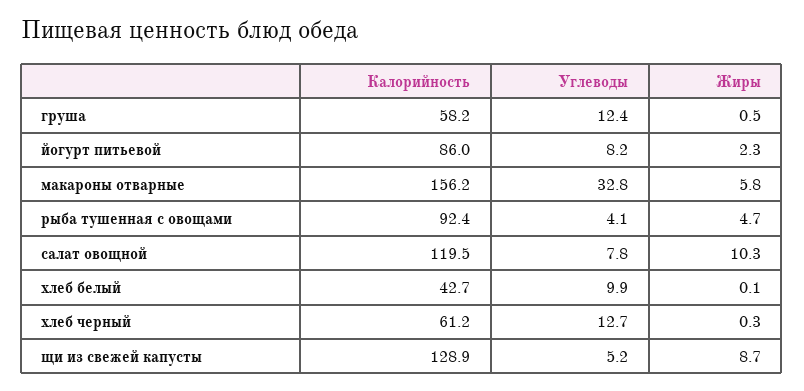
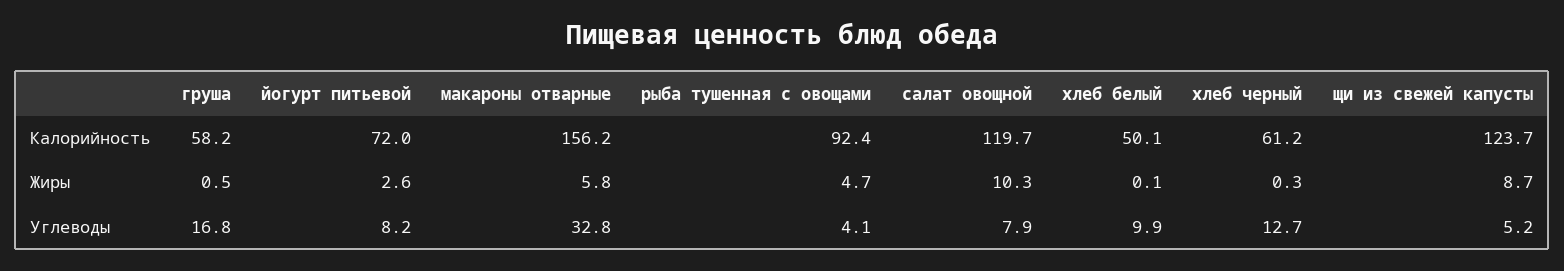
  {
    "Калорийность": {
      "груша": 58.2,
-     "йогурт питьевой": 86,
+     "йогурт питьевой": 72,
      "макароны отварные": 156.2,
      "рыба тушенная с овощами": 92.4,
-     "салат овощной": 119.5,
+     "салат овощной": 119.7,
-     "хлеб белый": 42.7,
+     "хлеб белый": 50.1,
      "хлеб черный": 61.2,
-     "щи из свежей капусты": 128.9
+     "щи из свежей капусты": 123.7
    },
    "Углеводы": {
-     "груша": 12.4,
+     "груша": 16.8,
      "йогурт питьевой": 8.2,
      "макароны отварные": 32.8,
      "рыба тушенная с овощами": 4.1,
-     "салат овощной": 7.8,
+     "салат овощной": 7.9,
      "хлеб белый": 9.9,
      "хлеб черный": 12.7,
      "щи из свежей капусты": 5.2
    },
    "Жиры": {
      "груша": 0.5,
-     "йогурт питьевой": 2.3,
+     "йогурт питьевой": 2.6,
      "макароны отварные": 5.8,
      "рыба тушенная с овощами": 4.7,
      "салат овощной": 10.3,
      "хлеб белый": 0.1,
      "хлеб черный": 0.3,
      "щи из свежей капусты": 8.7
    }
  }

